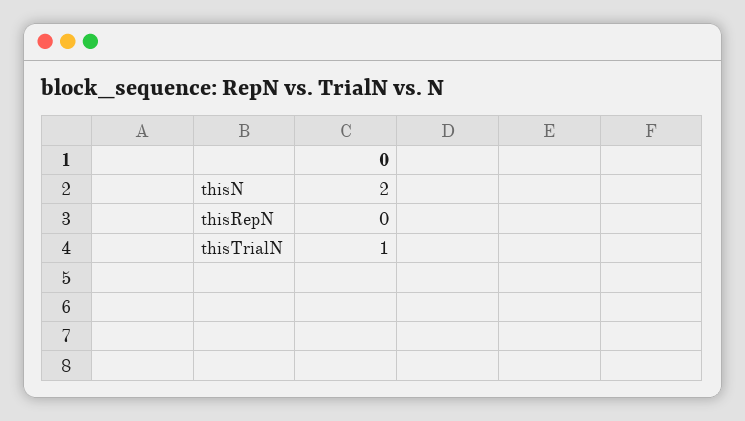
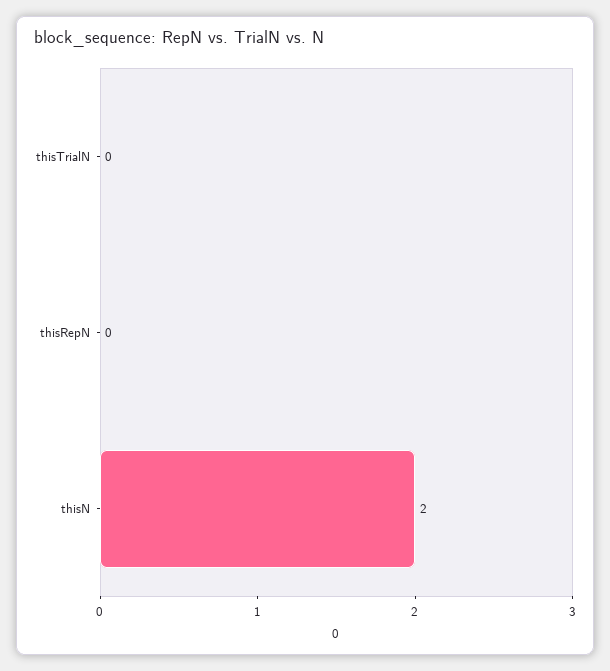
  {
    "thisN": 2,
    "thisRepN": 0,
-   "thisTrialN": 1
+   "thisTrialN": 0
  }

